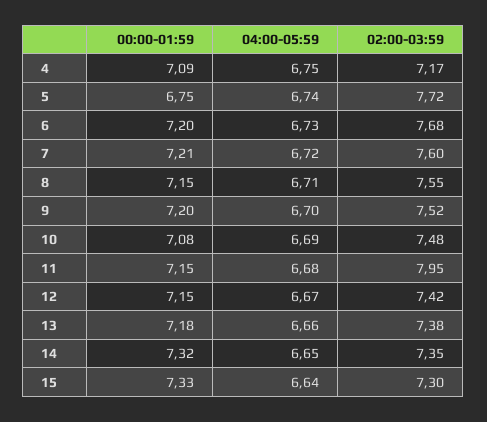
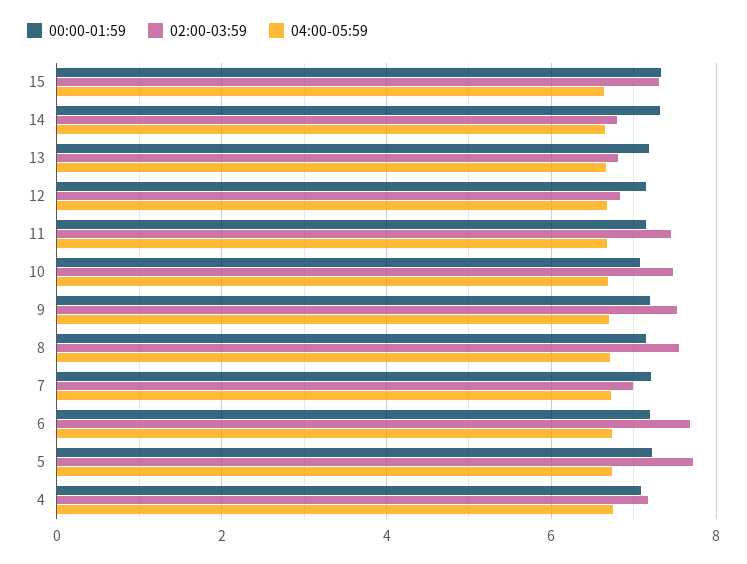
  {
    "00:00-01:59": {
      "4": 7.09,
-     "5": 6.75,
+     "5": 7.2,
      "6": 7.2,
      "7": 7.21,
      "8": 7.15,
      "9": 7.2,
      "10": 7.08,
      "11": 7.15,
      "12": 7.15,
      "13": 7.18,
      "14": 7.32,
      "15": 7.33
    },
    "04:00-05:59": {
      "4": 6.75,
      "5": 6.74,
      "6": 6.73,
      "7": 6.72,
      "8": 6.71,
      "9": 6.7,
      "10": 6.69,
      "11": 6.68,
      "12": 6.67,
      "13": 6.66,
      "14": 6.65,
      "15": 6.64
    },
    "02:00-03:59": {
      "4": 7.17,
      "5": 7.72,
      "6": 7.68,
-     "7": 7.6,
+     "7": 7,
      "8": 7.55,
      "9": 7.52,
      "10": 7.48,
-     "11": 7.95,
+     "11": 7.4,
-     "12": 7.42,
+     "12": 6.8,
-     "13": 7.38,
+     "13": 6.8,
-     "14": 7.35,
+     "14": 6.8,
      "15": 7.3
    }
  }

